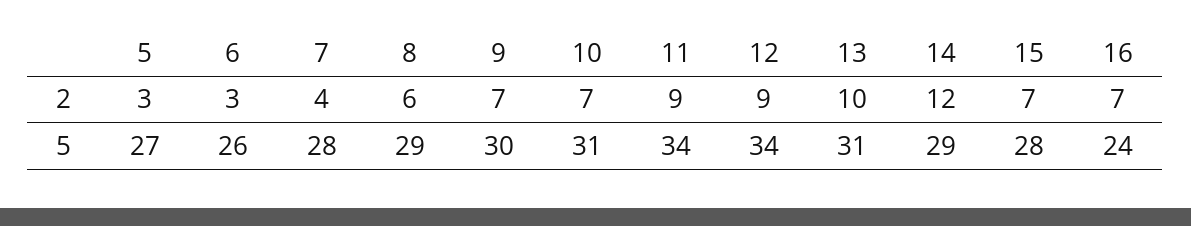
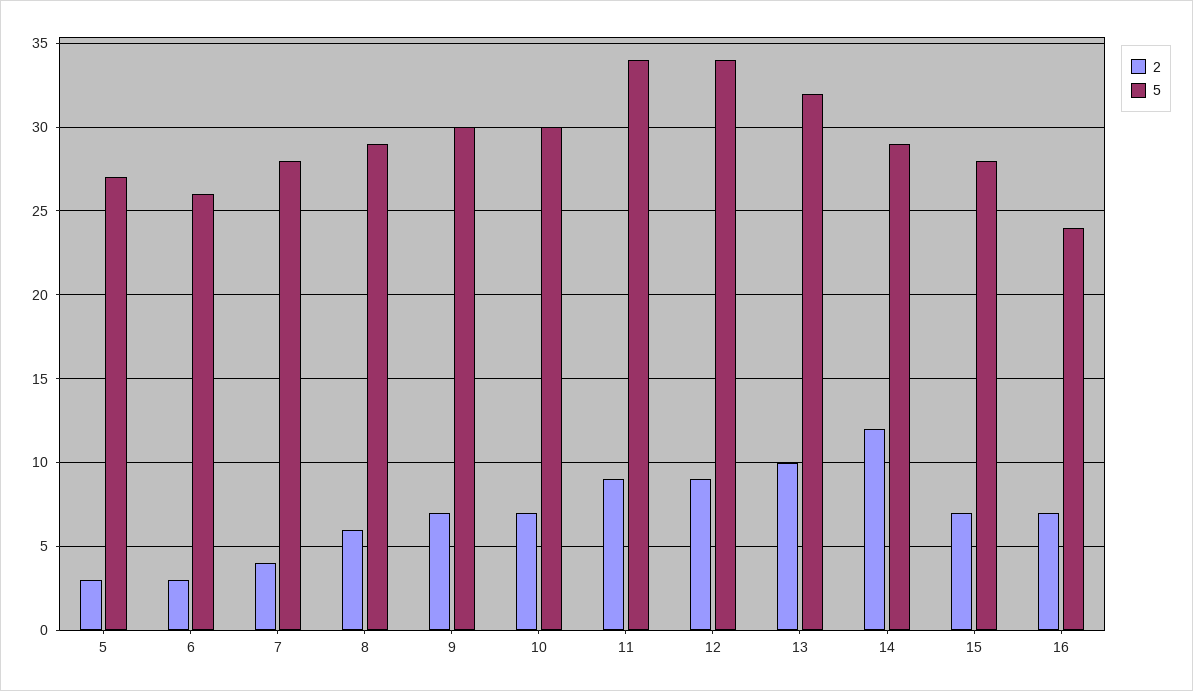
  {
    "2": {
      "5": 3,
      "6": 3,
      "7": 4,
      "8": 6,
      "9": 7,
      "10": 7,
      "11": 9,
      "12": 9,
      "13": 10,
      "14": 12,
      "15": 7,
      "16": 7
    },
    "5": {
      "5": 27,
      "6": 26,
      "7": 28,
      "8": 29,
      "9": 30,
-     "10": 31,
+     "10": 30,
      "11": 34,
      "12": 34,
-     "13": 31,
+     "13": 32,
      "14": 29,
      "15": 28,
      "16": 24
    }
  }

